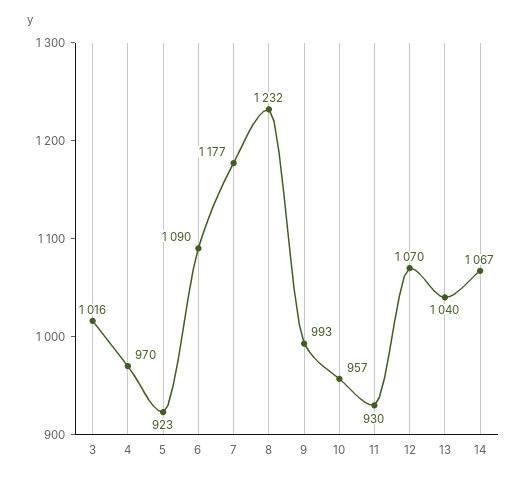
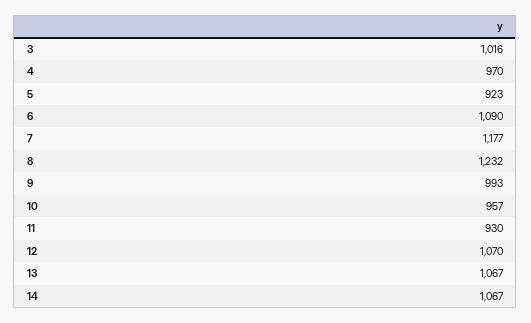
  {
    "3": 1016,
    "4": 970,
    "5": 923,
    "6": 1090,
    "7": 1177,
    "8": 1232,
    "9": 993,
    "10": 957,
    "11": 930,
    "12": 1070,
-   "13": 1040,
+   "13": 1067,
    "14": 1067
  }

